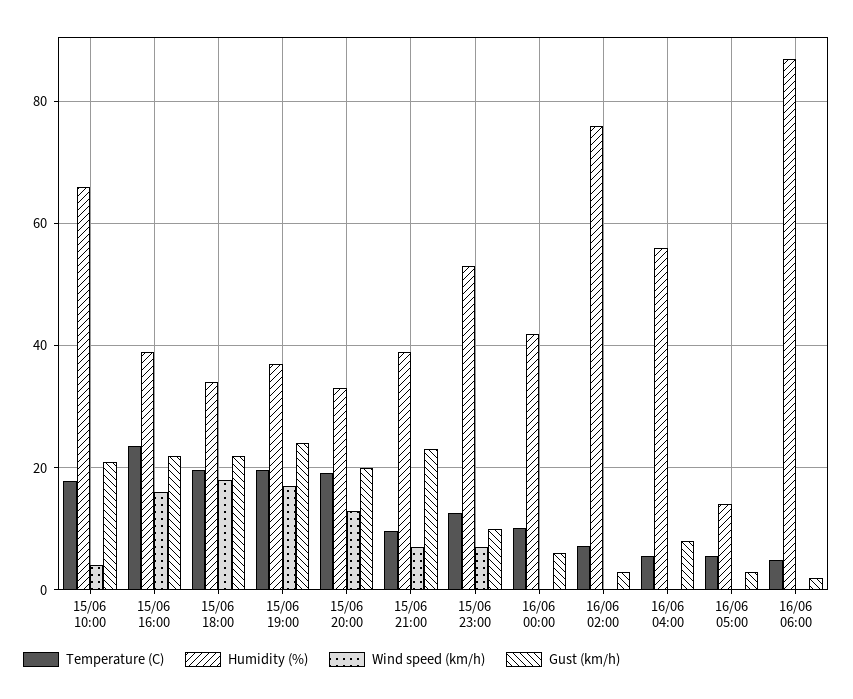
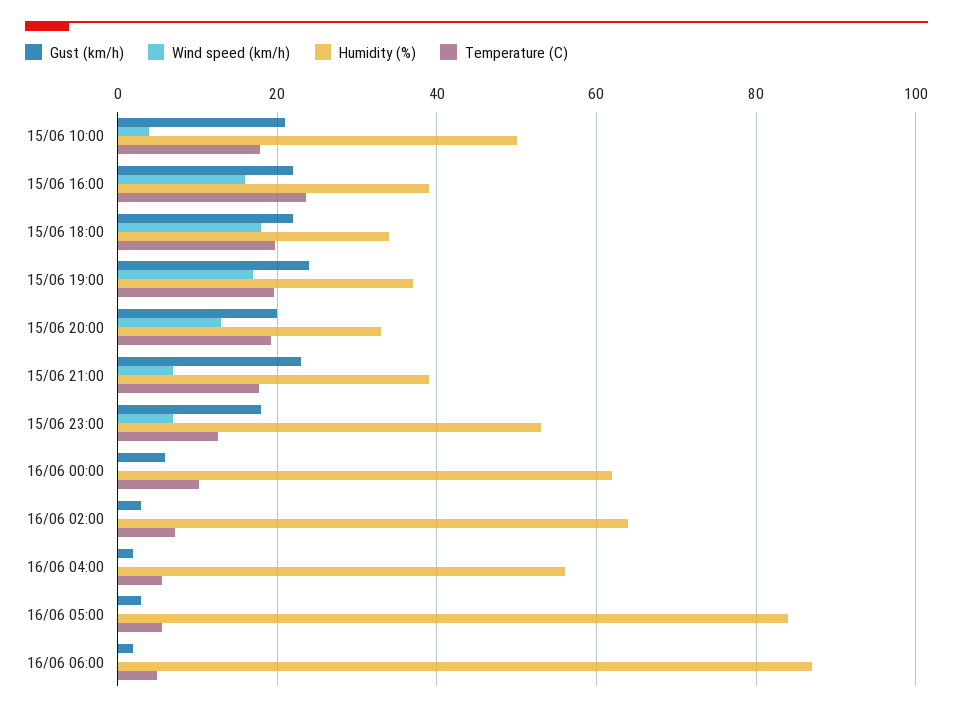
  {
    "Temperature (C)": {
      "15/06 10:00": 18,
      "15/06 16:00": 24,
      "15/06 18:00": 20,
      "15/06 19:00": 20,
      "15/06 20:00": 20,
-     "15/06 21:00": 10,
+     "15/06 21:00": 18,
      "15/06 23:00": 12,
      "16/06 00:00": 10,
      "16/06 02:00": 8,
      "16/06 04:00": 6,
      "16/06 05:00": 6,
      "16/06 06:00": 4
    },
    "Humidity (%)": {
-     "15/06 10:00": 66,
+     "15/06 10:00": 50,
      "15/06 16:00": 40,
      "15/06 18:00": 34,
      "15/06 19:00": 38,
      "15/06 20:00": 34,
      "15/06 21:00": 40,
      "15/06 23:00": 54,
-     "16/06 00:00": 42,
+     "16/06 00:00": 62,
-     "16/06 02:00": 76,
+     "16/06 02:00": 64,
      "16/06 04:00": 56,
-     "16/06 05:00": 14,
+     "16/06 05:00": 84,
      "16/06 06:00": 88
    },
    "Wind speed (km/h)": {
      "15/06 10:00": 4,
      "15/06 16:00": 16,
      "15/06 18:00": 18,
      "15/06 19:00": 18,
      "15/06 20:00": 14,
      "15/06 21:00": 8,
      "15/06 23:00": 8,
      "16/06 00:00": 0,
      "16/06 02:00": 0,
      "16/06 04:00": 0,
      "16/06 05:00": 0,
      "16/06 06:00": 0
    },
    "Gust (km/h)": {
      "15/06 10:00": 22,
      "15/06 16:00": 22,
      "15/06 18:00": 22,
      "15/06 19:00": 24,
      "15/06 20:00": 20,
      "15/06 21:00": 24,
-     "15/06 23:00": 10,
+     "15/06 23:00": 18,
      "16/06 00:00": 6,
      "16/06 02:00": 4,
-     "16/06 04:00": 8,
+     "16/06 04:00": 2,
      "16/06 05:00": 4,
      "16/06 06:00": 2
    }
  }

